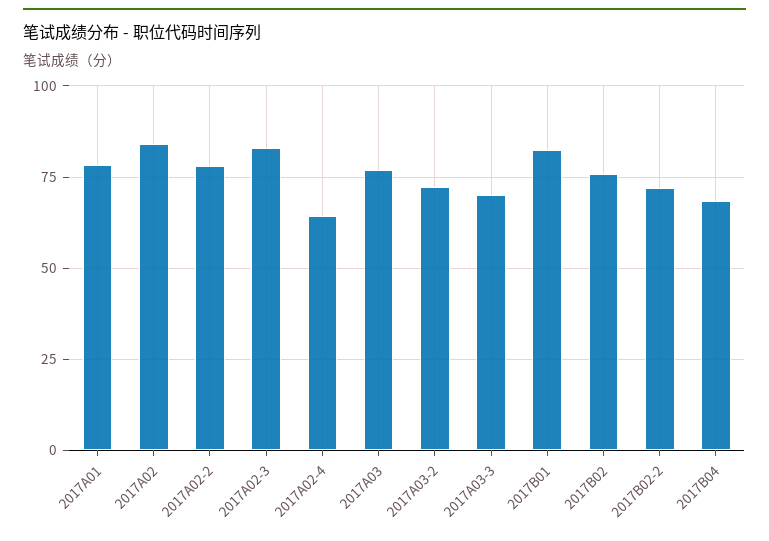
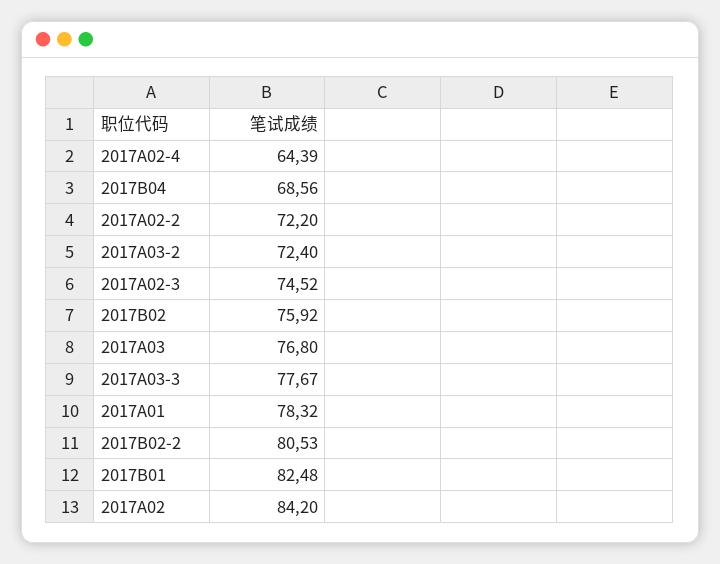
  {
    "2017A01": 78.32,
    "2017A02": 84.2,
-   "2017A02-2": 77.5,
+   "2017A02-2": 72.2,
-   "2017A02-3": 82.5,
+   "2017A02-3": 74.52,
    "2017A02-4": 64.39,
    "2017A03": 76.8,
    "2017A03-2": 72.4,
-   "2017A03-3": 70,
+   "2017A03-3": 77.67,
    "2017B01": 82.48,
    "2017B02": 75.92,
-   "2017B02-2": 72.5,
+   "2017B02-2": 80.53,
    "2017B04": 68.56
  }

